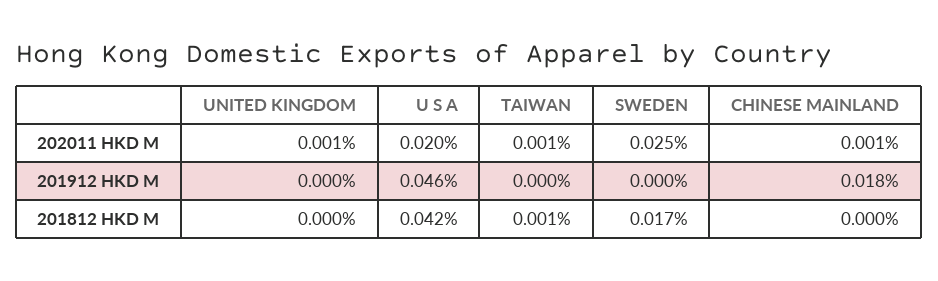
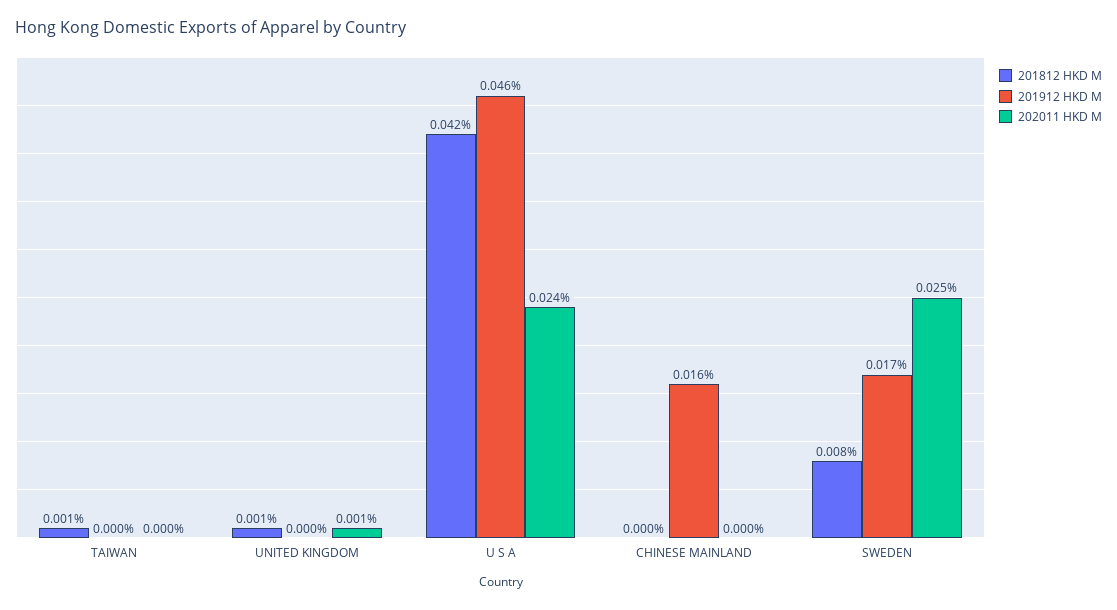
  {
    "202011 HKD M": {
      "UNITED KINGDOM": 0.001,
-     "U S A": 0.02,
+     "U S A": 0.024,
-     "TAIWAN": 0.001,
+     "TAIWAN": 0,
      "SWEDEN": 0.025,
-     "CHINESE MAINLAND": 0.001
+     "CHINESE MAINLAND": 0
    },
    "201912 HKD M": {
      "UNITED KINGDOM": 0,
      "U S A": 0.046,
      "TAIWAN": 0,
-     "SWEDEN": 0,
+     "SWEDEN": 0.017,
-     "CHINESE MAINLAND": 0.018
+     "CHINESE MAINLAND": 0.016
    },
    "201812 HKD M": {
-     "UNITED KINGDOM": 0,
+     "UNITED KINGDOM": 0.001,
      "U S A": 0.042,
      "TAIWAN": 0.001,
-     "SWEDEN": 0.017,
+     "SWEDEN": 0.008,
      "CHINESE MAINLAND": 0
    }
  }

